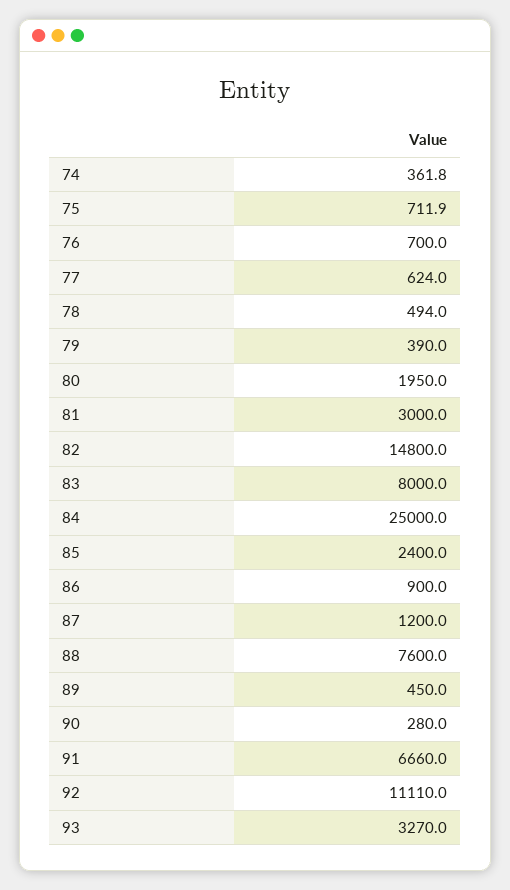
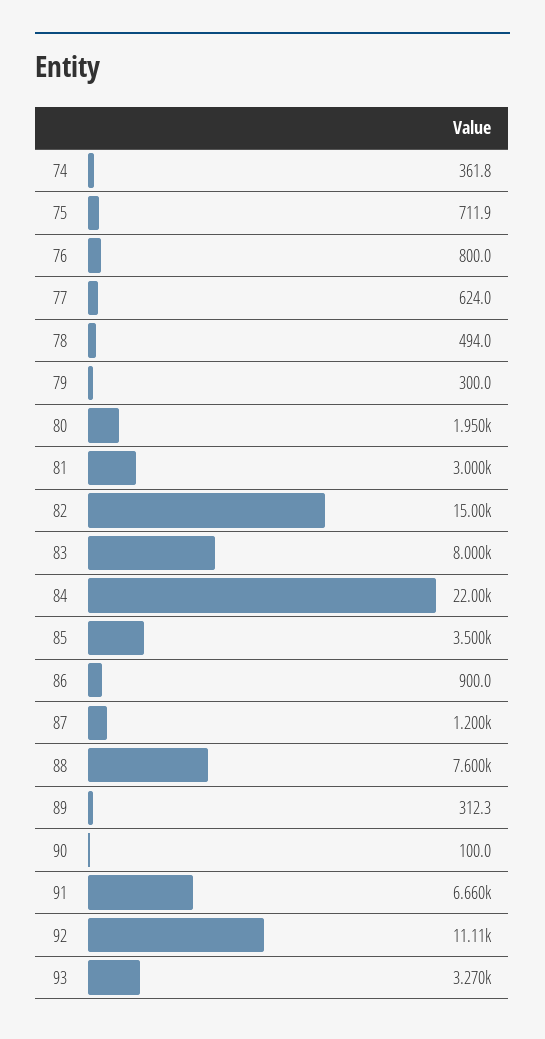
  {
    "74": 361.8,
    "75": 711.9,
-   "76": 700,
+   "76": 800,
    "77": 624,
    "78": 494,
-   "79": 390,
+   "79": 300,
    "80": 1950,
    "81": 3000,
-   "82": 14800,
+   "82": 15000,
    "83": 8000,
-   "84": 25000,
+   "84": 22000,
-   "85": 2400,
+   "85": 3500,
    "86": 900,
    "87": 1200,
    "88": 7600,
-   "89": 450,
+   "89": 312.3,
-   "90": 280,
+   "90": 100,
    "91": 6660,
    "92": 11110,
    "93": 3270
  }

